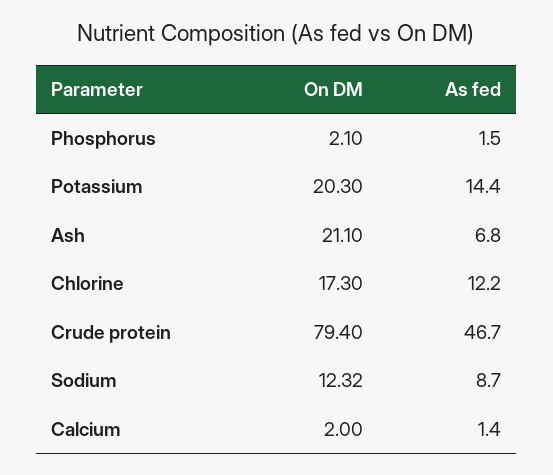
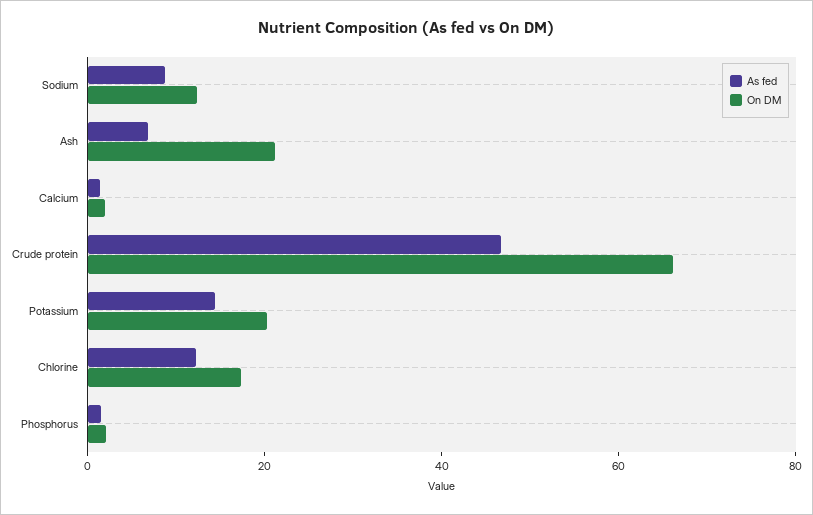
  {
    "On DM": {
      "Phosphorus": 2.1,
      "Potassium": 20.3,
      "Ash": 21.1,
      "Chlorine": 17.3,
-     "Crude protein": 79.4,
+     "Crude protein": 65,
      "Sodium": 12.32,
      "Calcium": 2
    },
    "As fed": {
      "Phosphorus": 1.5,
      "Potassium": 14.4,
      "Ash": 6.8,
      "Chlorine": 12.2,
      "Crude protein": 46.7,
      "Sodium": 8.7,
      "Calcium": 1.4
    }
  }

